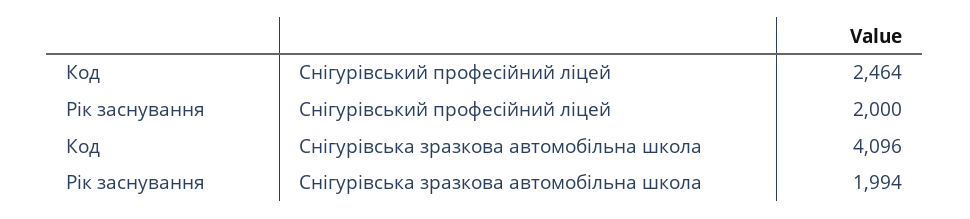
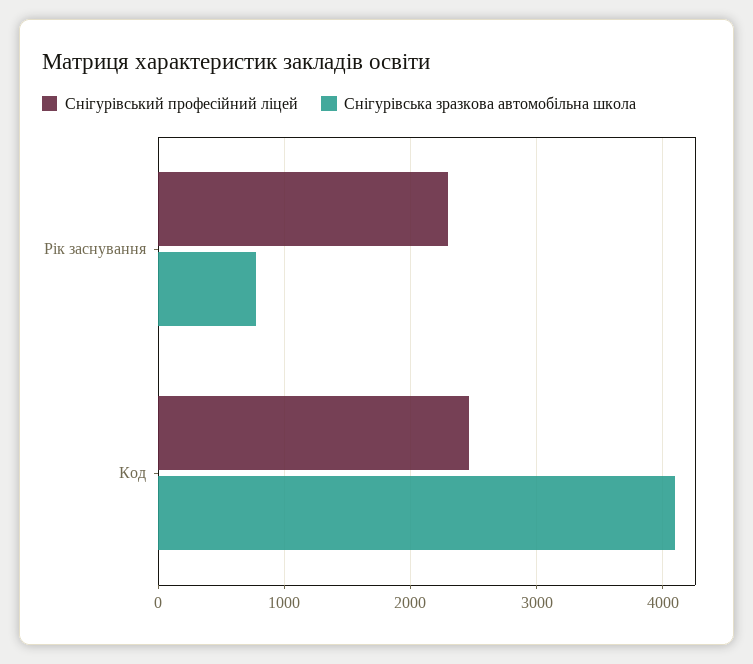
  {
    "Снігурівський професійний ліцей": {
      "Код": 2464,
-     "Рік заснування": 2000
+     "Рік заснування": 2300
    },
    "Снігурівська зразкова автомобільна школа": {
      "Код": 4096,
-     "Рік заснування": 1994
+     "Рік заснування": 800
    }
  }

